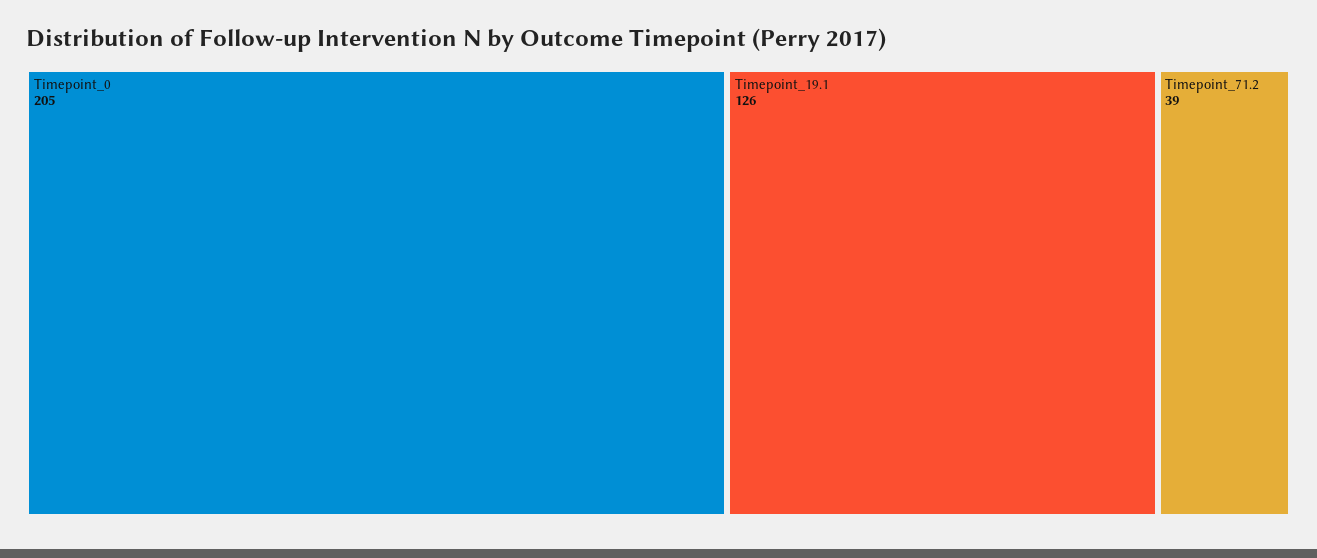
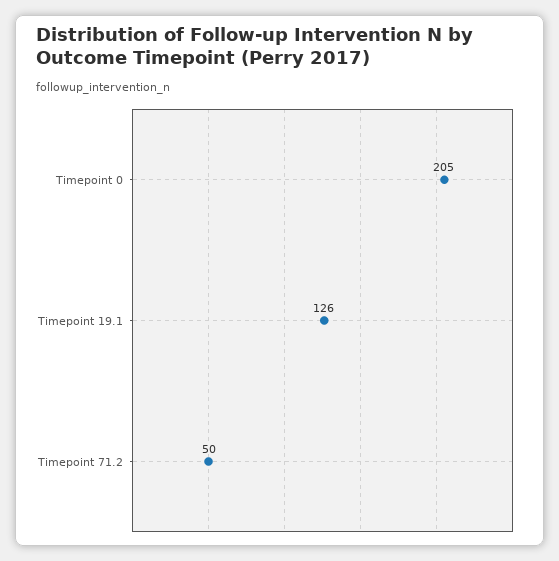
  {
    "Timepoint_0": 205,
    "Timepoint_19.1": 126,
-   "Timepoint_71.2": 39
+   "Timepoint_71.2": 50
  }

